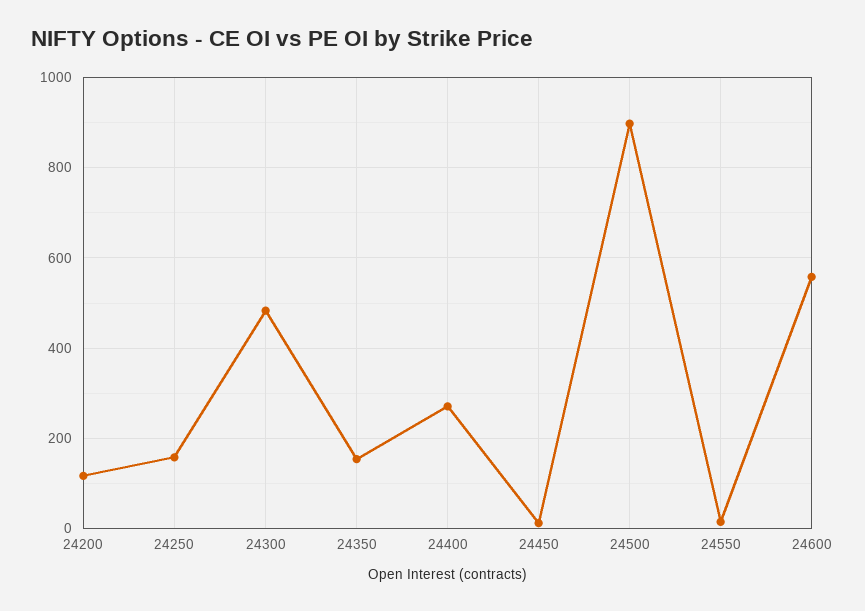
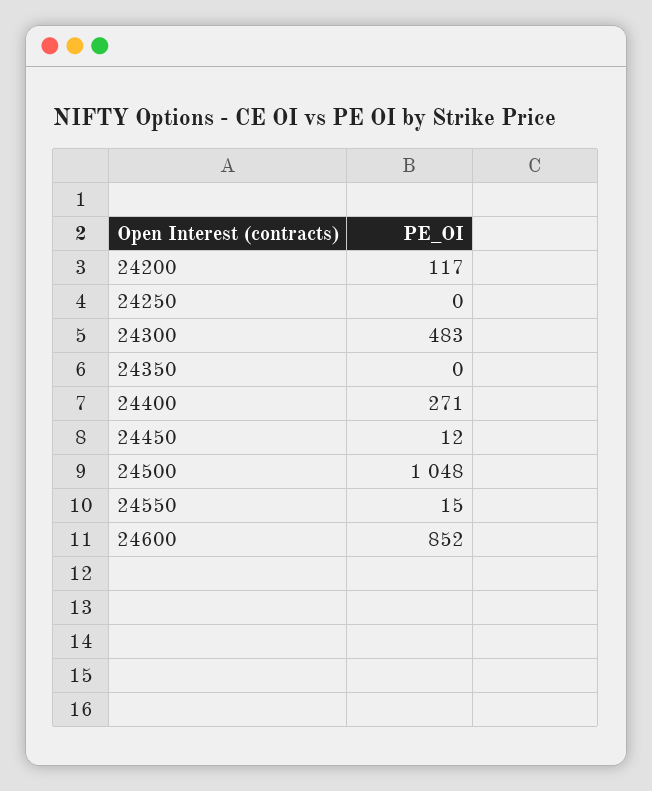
  {
    "24200": 117,
-   "24250": 160,
+   "24250": 0,
    "24300": 483,
-   "24350": 160,
+   "24350": 0,
    "24400": 271,
    "24450": 12,
-   "24500": 900,
+   "24500": 1048,
    "24550": 15,
-   "24600": 560
+   "24600": 852
  }

